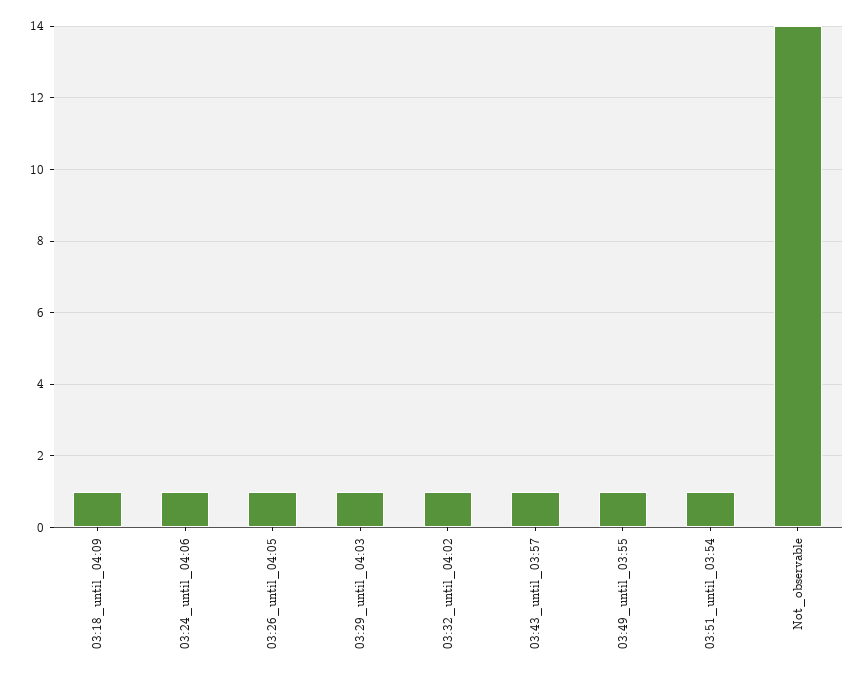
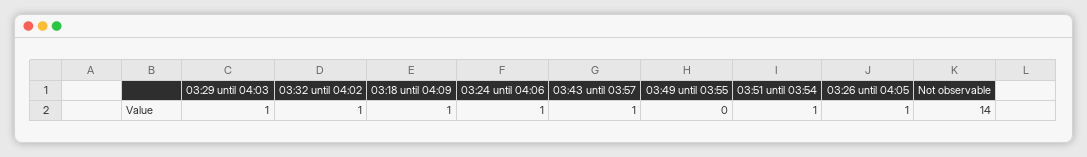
  {
    "03:18_until_04:09": 1,
    "03:24_until_04:06": 1,
    "03:26_until_04:05": 1,
    "03:29_until_04:03": 1,
    "03:32_until_04:02": 1,
    "03:43_until_03:57": 1,
-   "03:49_until_03:55": 1,
+   "03:49_until_03:55": 0,
    "03:51_until_03:54": 1,
    "Not_observable": 14
  }

